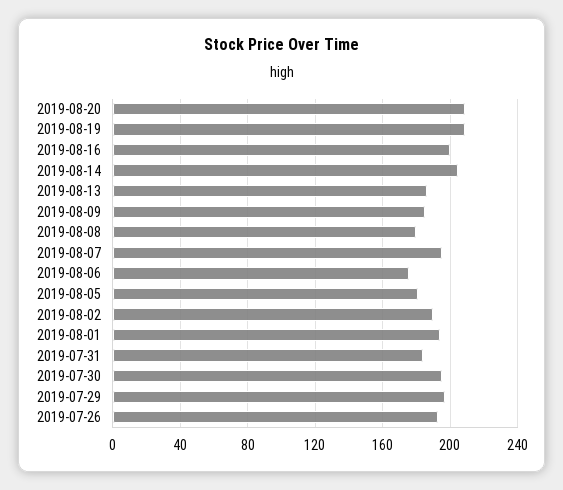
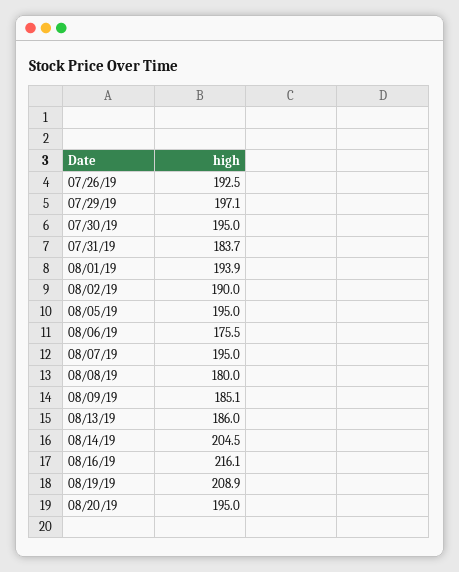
  {
-   "2019-08-20": 210,
+   "2019-08-20": 195,
    "2019-08-19": 208.9,
-   "2019-08-16": 200,
+   "2019-08-16": 216.1,
    "2019-08-14": 204.5,
    "2019-08-13": 186,
    "2019-08-09": 185.1,
    "2019-08-08": 180,
    "2019-08-07": 195,
    "2019-08-06": 175.5,
-   "2019-08-05": 180,
+   "2019-08-05": 195,
    "2019-08-02": 190,
    "2019-08-01": 193.9,
    "2019-07-31": 183.7,
    "2019-07-30": 195,
    "2019-07-29": 197.1,
    "2019-07-26": 192.5
  }

